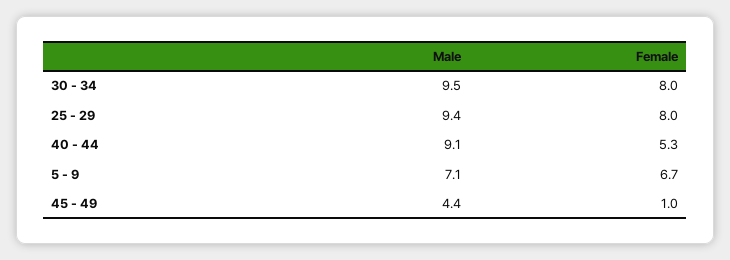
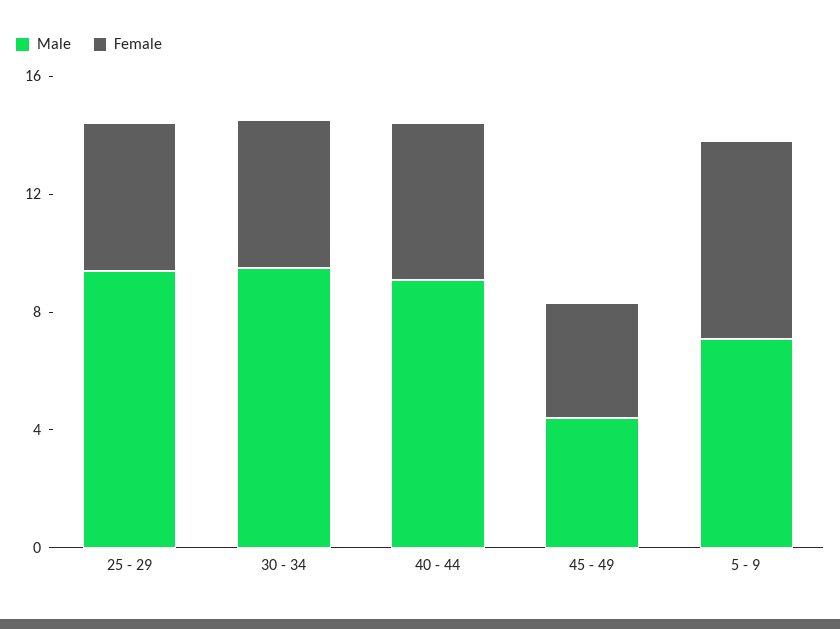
  {
    "Male": {
      "30 - 34": 9.5,
      "25 - 29": 9.4,
      "40 - 44": 9.1,
      "5 - 9": 7.1,
      "45 - 49": 4.4
    },
    "Female": {
-     "30 - 34": 8,
+     "30 - 34": 5,
-     "25 - 29": 8,
+     "25 - 29": 5,
      "40 - 44": 5.3,
      "5 - 9": 6.7,
-     "45 - 49": 1
+     "45 - 49": 4
    }
  }

